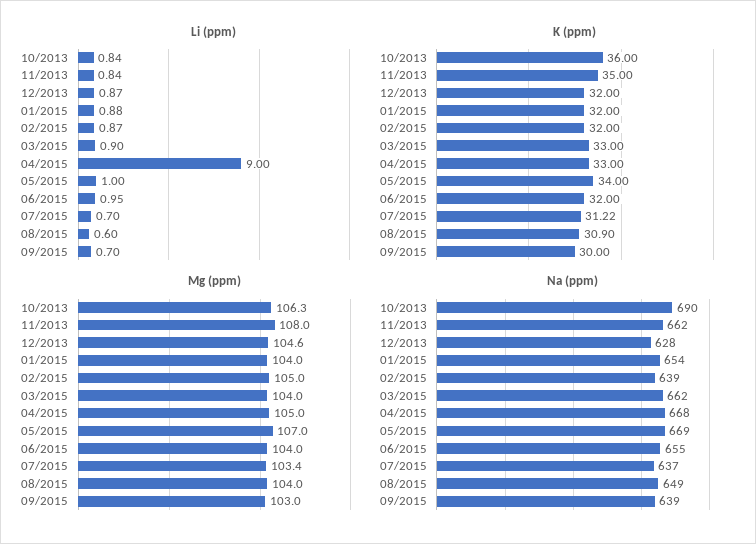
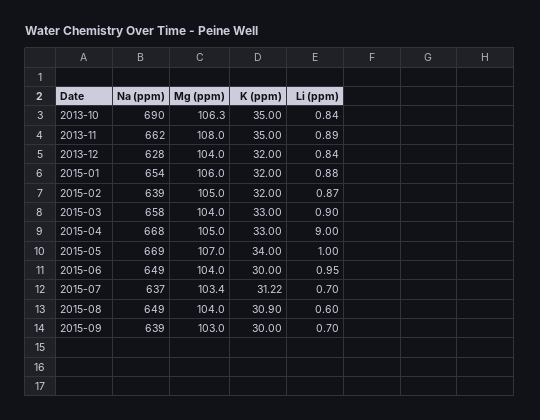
  {
    "Li (ppm)": {
      "10/2013": 0.84,
-     "11/2013": 0.84,
+     "11/2013": 0.89,
-     "12/2013": 0.87,
+     "12/2013": 0.84,
      "01/2015": 0.88,
      "02/2015": 0.87,
      "03/2015": 0.9,
      "04/2015": 9,
      "05/2015": 1,
      "06/2015": 0.95,
      "07/2015": 0.7,
      "08/2015": 0.6,
      "09/2015": 0.7
    },
    "K (ppm)": {
-     "10/2013": 36,
+     "10/2013": 35,
      "11/2013": 35,
      "12/2013": 32,
      "01/2015": 32,
      "02/2015": 32,
      "03/2015": 33,
      "04/2015": 33,
      "05/2015": 34,
-     "06/2015": 32,
+     "06/2015": 30,
      "07/2015": 31.22,
      "08/2015": 30.9,
      "09/2015": 30
    },
    "Mg (ppm)": {
      "10/2013": 106.3,
      "11/2013": 108,
-     "12/2013": 104.6,
+     "12/2013": 104,
-     "01/2015": 104,
+     "01/2015": 106,
      "02/2015": 105,
      "03/2015": 104,
      "04/2015": 105,
      "05/2015": 107,
      "06/2015": 104,
      "07/2015": 103.4,
      "08/2015": 104,
      "09/2015": 103
    },
    "Na (ppm)": {
      "10/2013": 690,
      "11/2013": 662,
      "12/2013": 628,
      "01/2015": 654,
      "02/2015": 639,
-     "03/2015": 662,
+     "03/2015": 658,
      "04/2015": 668,
      "05/2015": 669,
-     "06/2015": 655,
+     "06/2015": 649,
      "07/2015": 637,
      "08/2015": 649,
      "09/2015": 639
    }
  }

